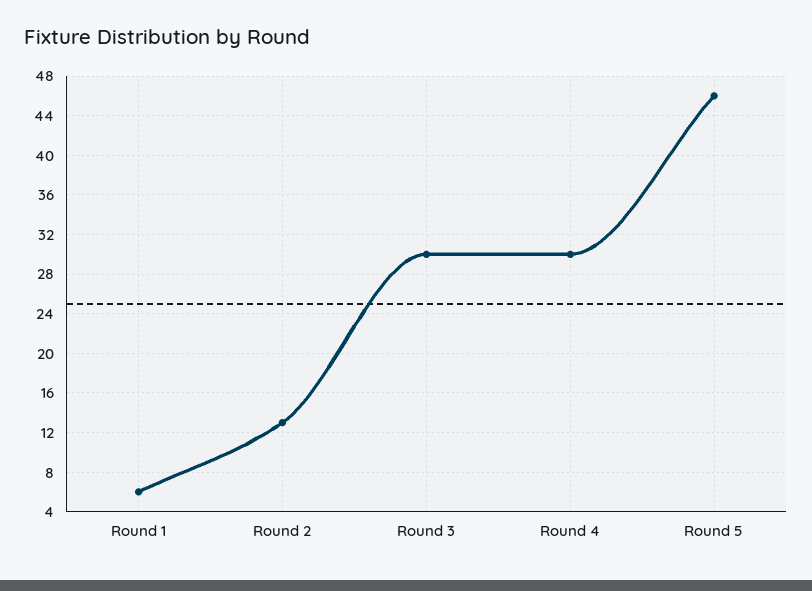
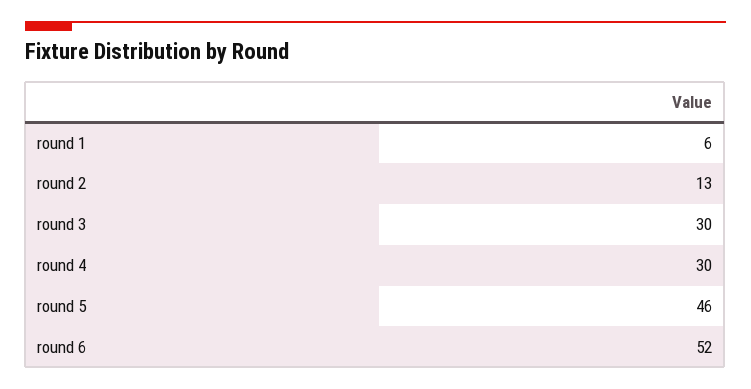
  {
    "Round 1": 6,
    "Round 2": 13,
    "Round 3": 30,
    "Round 4": 30,
-   "Round 5": 46
+   "Round 5": 46,
+   "round 6": 52
  }

